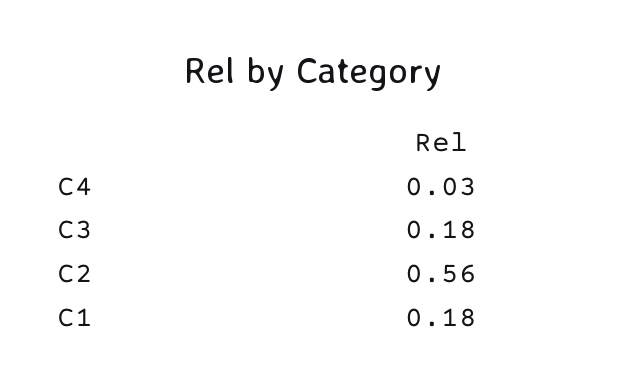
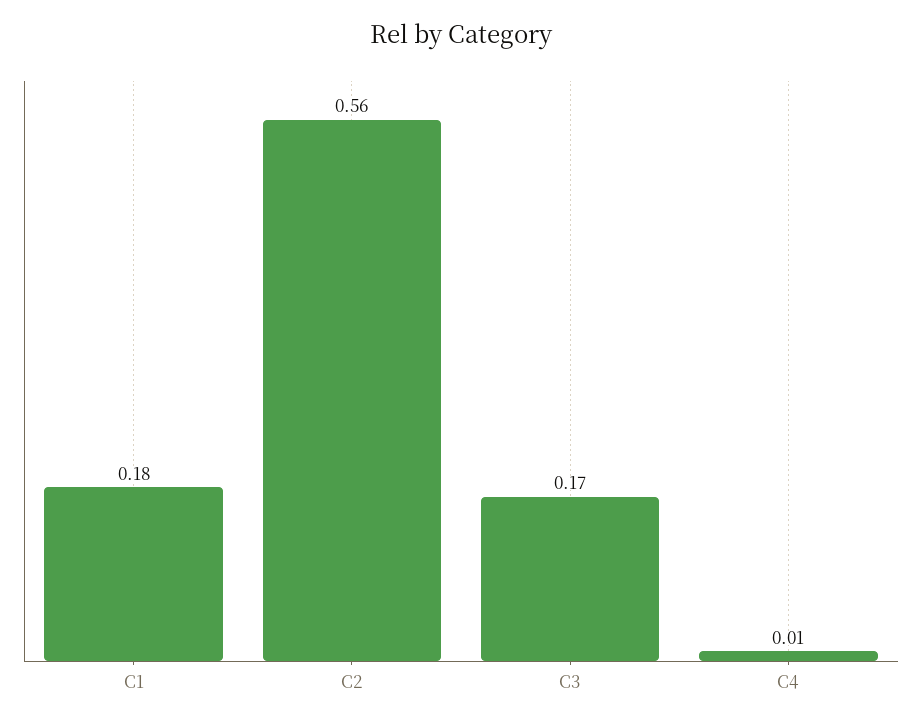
  {
-   "C4": 0.03,
+   "C4": 0.01,
-   "C3": 0.18,
+   "C3": 0.17,
    "C2": 0.56,
    "C1": 0.18
  }

